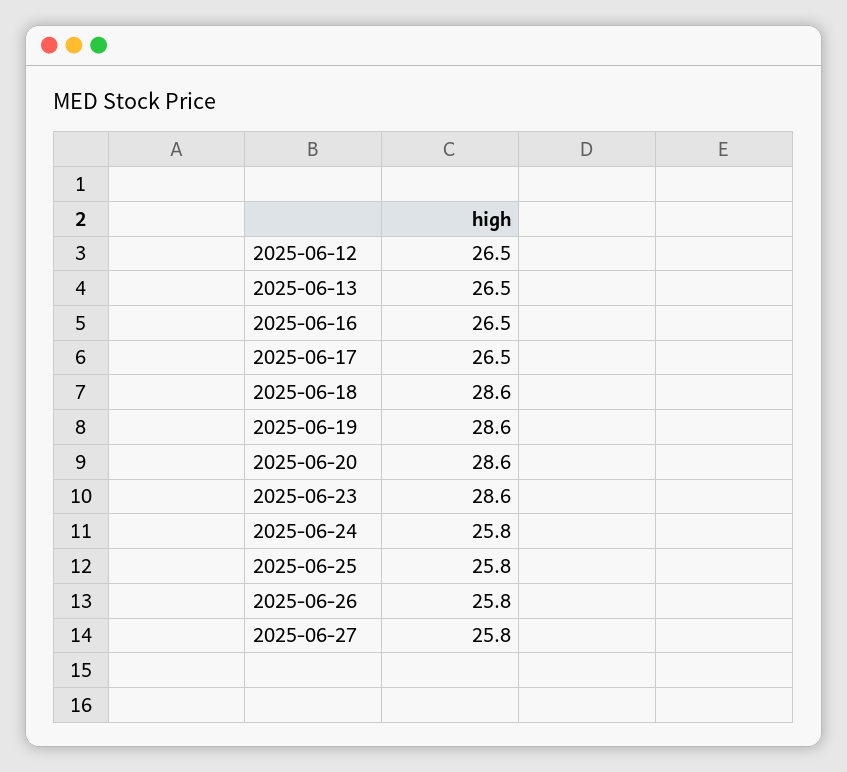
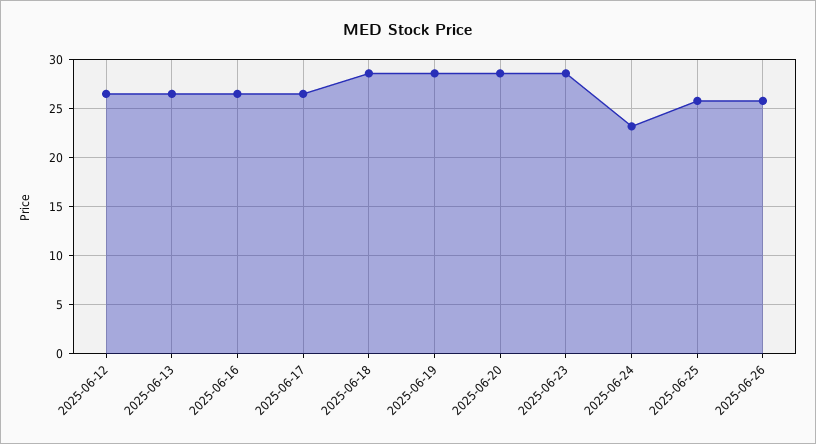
  {
    "2025-06-12": 26.5,
    "2025-06-13": 26.5,
    "2025-06-16": 26.5,
    "2025-06-17": 26.5,
    "2025-06-18": 28.6,
    "2025-06-19": 28.6,
    "2025-06-20": 28.6,
    "2025-06-23": 28.6,
-   "2025-06-24": 25.8,
+   "2025-06-24": 23,
    "2025-06-25": 25.8,
-   "2025-06-26": 25.8,
+   "2025-06-26": 25.8
-   "2025-06-27": 25.8
  }

